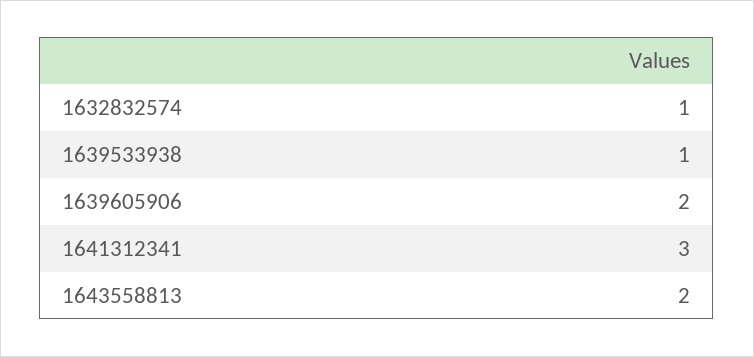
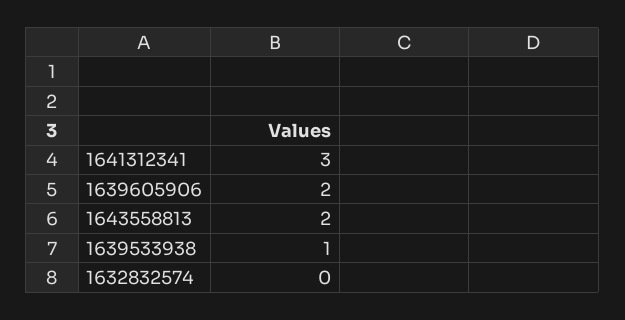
  {
-   "1632832574": 1,
+   "1632832574": 0,
    "1639533938": 1,
    "1639605906": 2,
    "1641312341": 3,
    "1643558813": 2
  }

